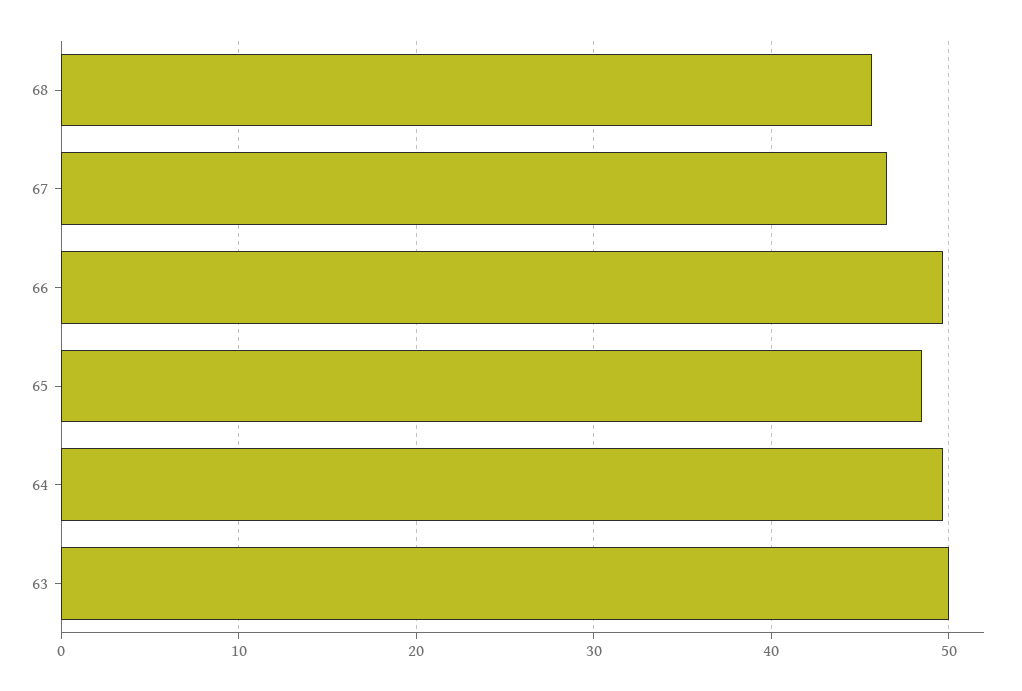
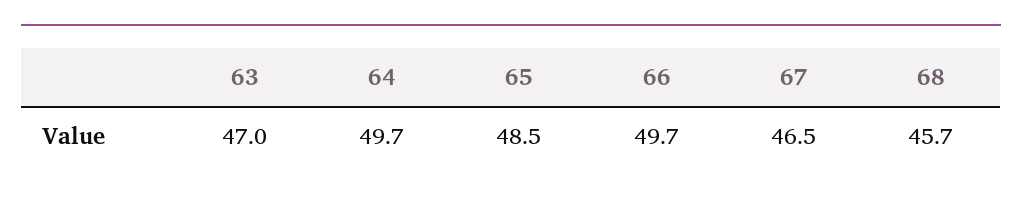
  {
    "68": 45.7,
    "67": 46.5,
    "66": 49.7,
    "65": 48.5,
    "64": 49.7,
-   "63": 50
+   "63": 47
  }

